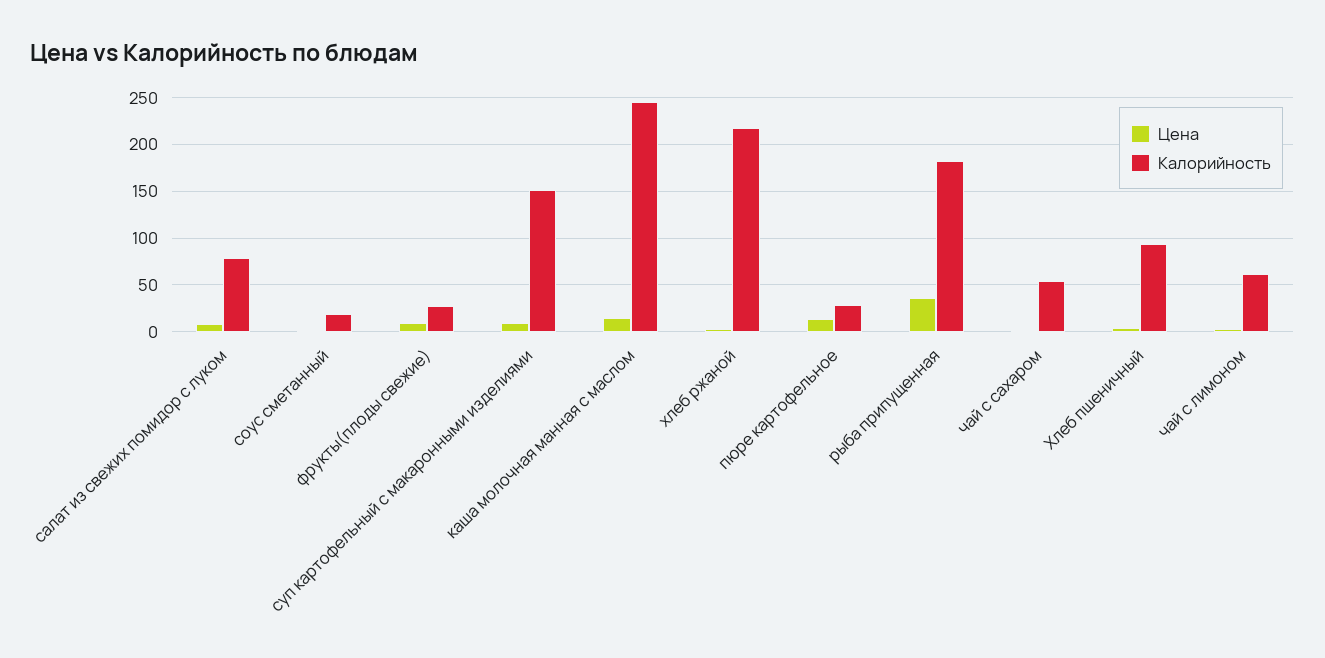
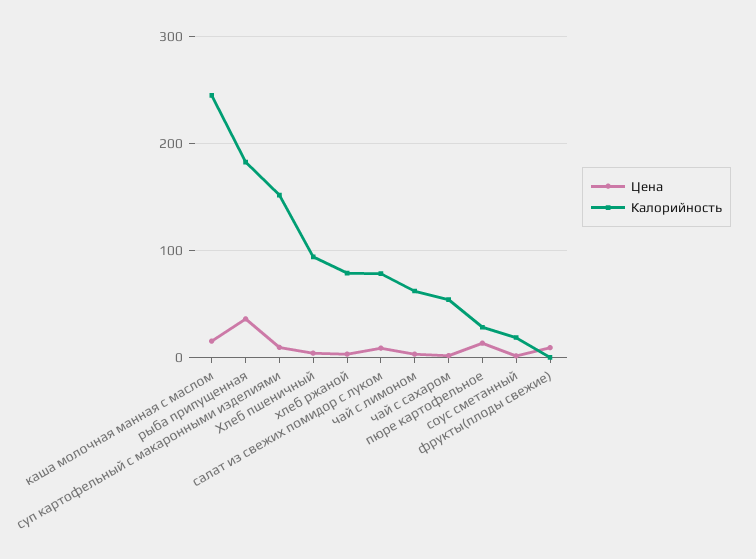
  {
    "Цена": {
      "салат из свежих помидор с луком": 10,
      "соус сметанный": 0,
      "фрукты(плоды свежие)": 10,
      "суп картофельный с макаронными изделиями": 10,
      "каша молочная манная с маслом": 20,
      "хлеб ржаной": 0,
      "пюре картофельное": 10,
      "рыба припущенная": 40,
      "чай с сахаром": 0,
      "Хлеб пшеничный": 0,
      "чай с лимоном": 0
    },
    "Калорийность": {
      "салат из свежих помидор с луком": 80,
      "соус сметанный": 20,
-     "фрукты(плоды свежие)": 30,
+     "фрукты(плоды свежие)": 0,
      "суп картофельный с макаронными изделиями": 150,
      "каша молочная манная с маслом": 250,
-     "хлеб ржаной": 220,
+     "хлеб ржаной": 80,
      "пюре картофельное": 30,
      "рыба припущенная": 180,
      "чай с сахаром": 50,
      "Хлеб пшеничный": 90,
      "чай с лимоном": 60
    }
  }

